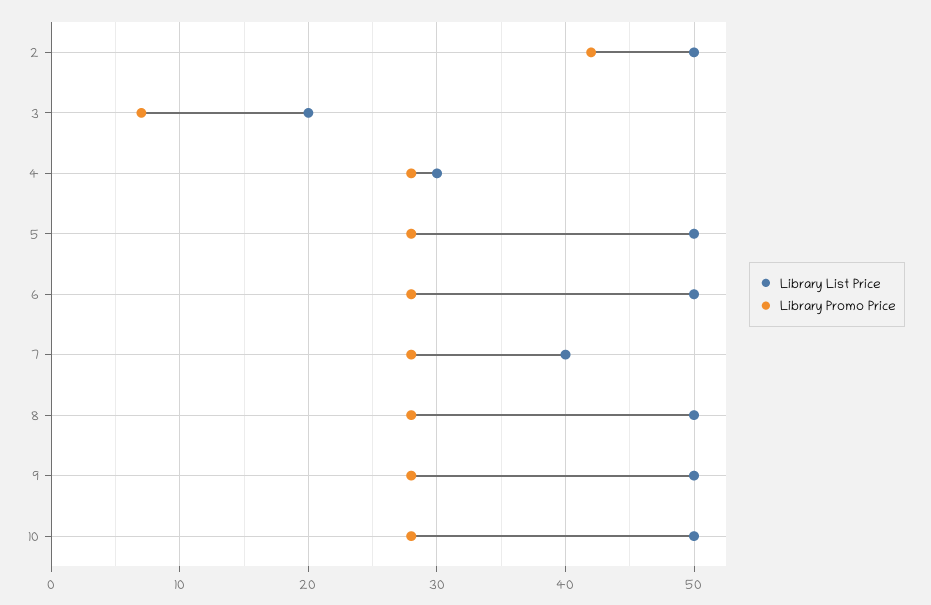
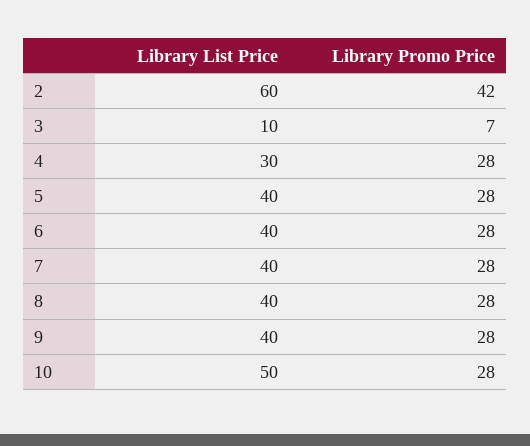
  {
    "Library List Price": {
-     "2": 50,
+     "2": 60,
-     "3": 20,
+     "3": 10,
      "4": 30,
-     "5": 50,
+     "5": 40,
-     "6": 50,
+     "6": 40,
      "7": 40,
-     "8": 50,
+     "8": 40,
-     "9": 50,
+     "9": 40,
      "10": 50
    },
    "Library Promo Price": {
      "2": 42,
      "3": 7,
      "4": 28,
      "5": 28,
      "6": 28,
      "7": 28,
      "8": 28,
      "9": 28,
      "10": 28
    }
  }

